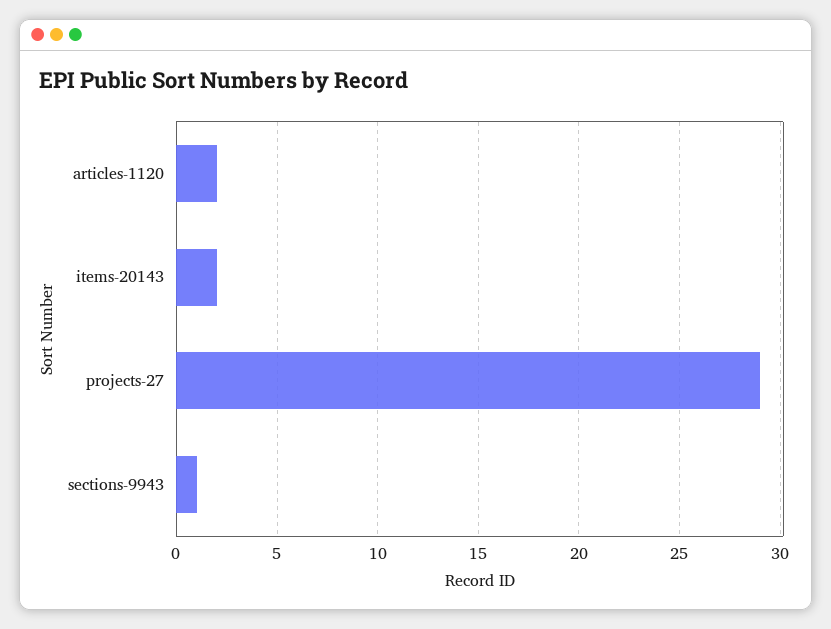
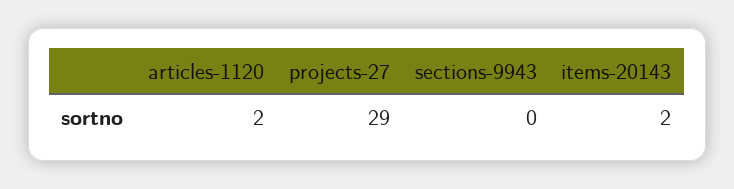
  {
    "articles-1120": 2,
    "items-20143": 2,
    "projects-27": 29,
-   "sections-9943": 1
+   "sections-9943": 0
  }

